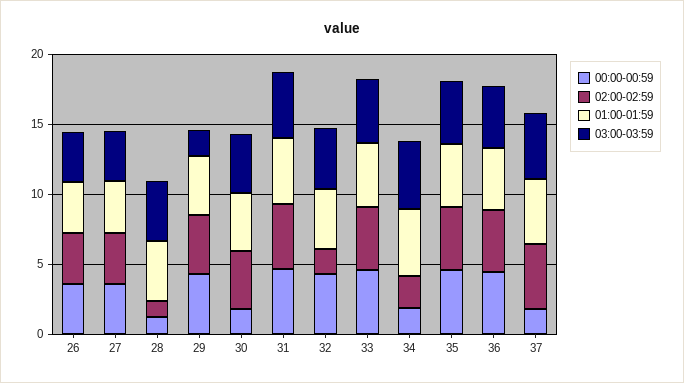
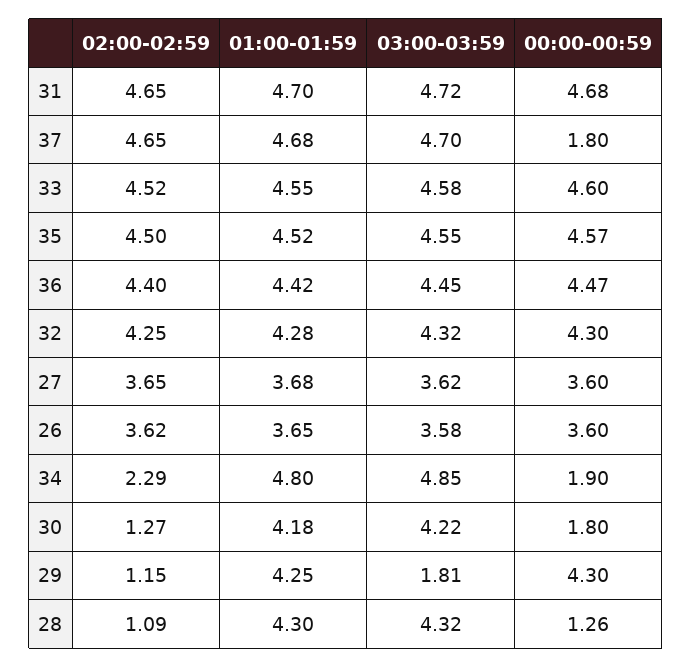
  {
    "00:00-00:59": {
      "26": 3.6,
      "27": 3.6,
      "28": 1.26,
      "29": 4.3,
      "30": 1.8,
      "31": 4.68,
      "32": 4.3,
      "33": 4.6,
      "34": 1.9,
      "35": 4.57,
      "36": 4.47,
      "37": 1.8
    },
    "02:00-02:59": {
      "26": 3.62,
      "27": 3.65,
      "28": 1.09,
-     "29": 4,
+     "29": 1.15,
-     "30": 4,
+     "30": 1.27,
      "31": 4.65,
-     "32": 2,
+     "32": 4.25,
      "33": 4.52,
      "34": 2.29,
      "35": 4.5,
      "36": 4.4,
      "37": 4.65
    },
    "01:00-01:59": {
      "26": 3.65,
      "27": 3.68,
      "28": 4.3,
      "29": 4.25,
      "30": 4.18,
      "31": 4.7,
      "32": 4.28,
      "33": 4.55,
      "34": 4.8,
      "35": 4.52,
      "36": 4.42,
      "37": 4.68
    },
    "03:00-03:59": {
      "26": 3.58,
      "27": 3.62,
      "28": 4.32,
      "29": 1.81,
      "30": 4.22,
      "31": 4.72,
      "32": 4.32,
      "33": 4.58,
      "34": 4.85,
      "35": 4.55,
      "36": 4.45,
      "37": 4.7
    }
  }

